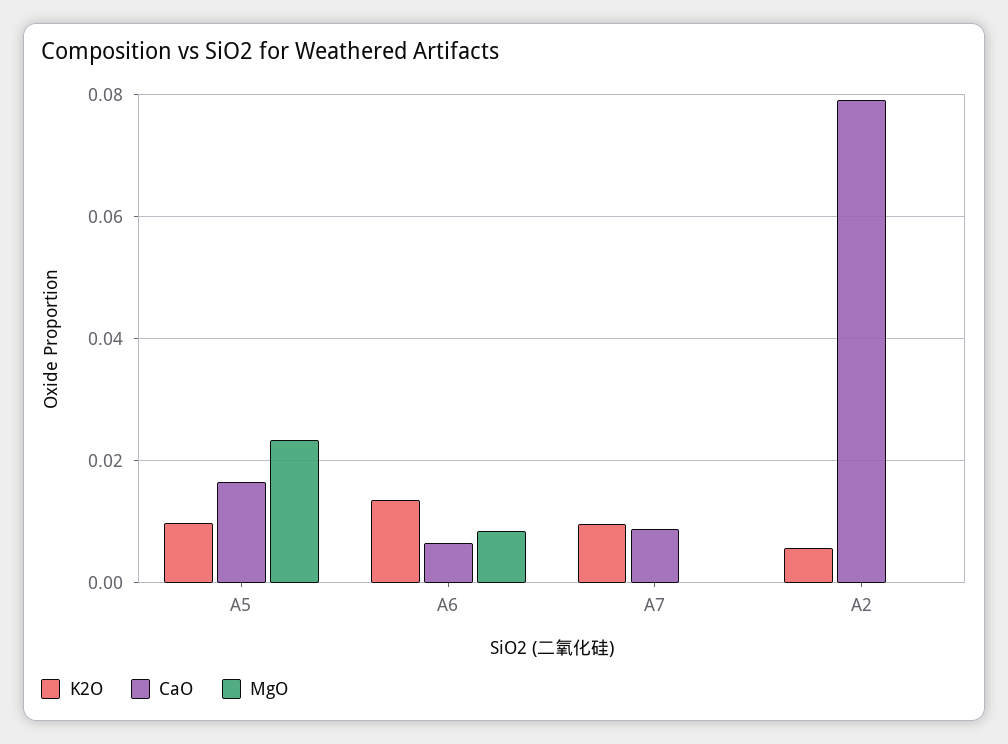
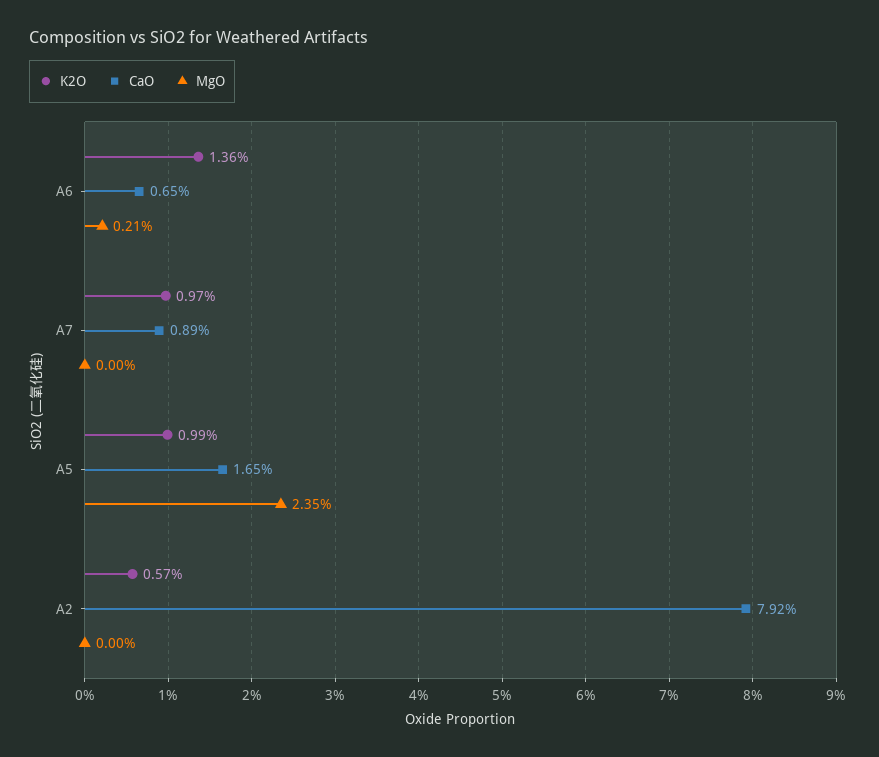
  {
    "K2O": {
      "A5": 0.0099,
      "A6": 0.0136,
      "A7": 0.0097,
      "A2": 0.0057
    },
    "CaO": {
      "A5": 0.0165,
      "A6": 0.0065,
      "A7": 0.0089,
      "A2": 0.0792
    },
    "MgO": {
      "A5": 0.0235,
-     "A6": 0.008,
+     "A6": 0.0021,
      "A7": 0,
      "A2": 0
    }
  }

